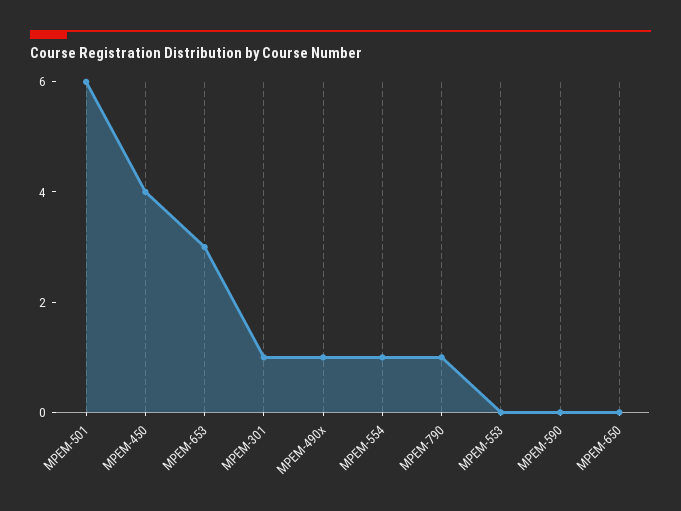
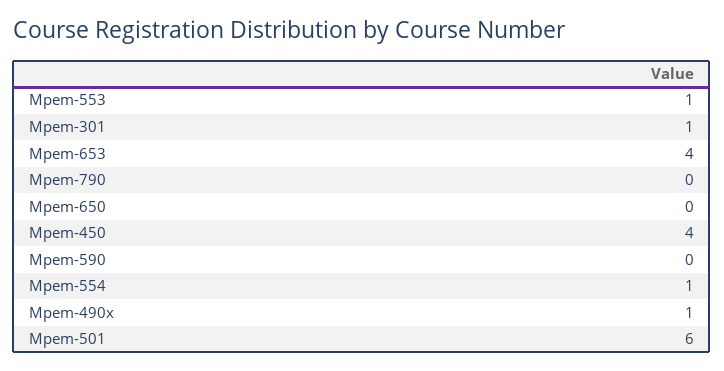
  {
    "MPEM-501": 6,
    "MPEM-450": 4,
-   "MPEM-653": 3,
+   "MPEM-653": 4,
    "MPEM-301": 1,
    "MPEM-490x": 1,
    "MPEM-554": 1,
-   "MPEM-790": 1,
+   "MPEM-790": 0,
-   "MPEM-553": 0,
+   "MPEM-553": 1,
    "MPEM-590": 0,
    "MPEM-650": 0
  }

